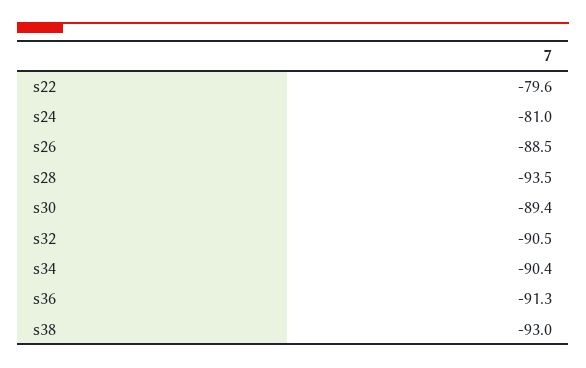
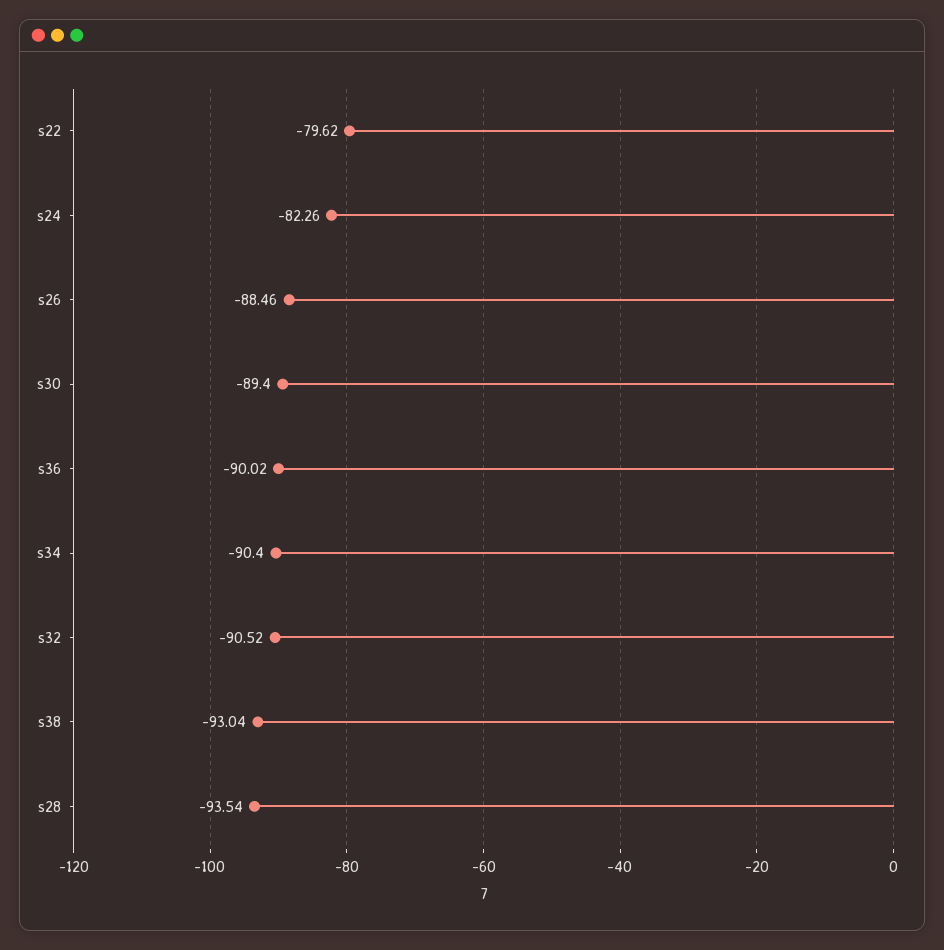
  {
    "s22": -79.62,
-   "s24": -81,
+   "s24": -82.26,
    "s26": -88.46,
    "s28": -93.54,
    "s30": -89.4,
    "s32": -90.52,
    "s34": -90.4,
-   "s36": -91.3,
+   "s36": -90.02,
    "s38": -93.04
  }

